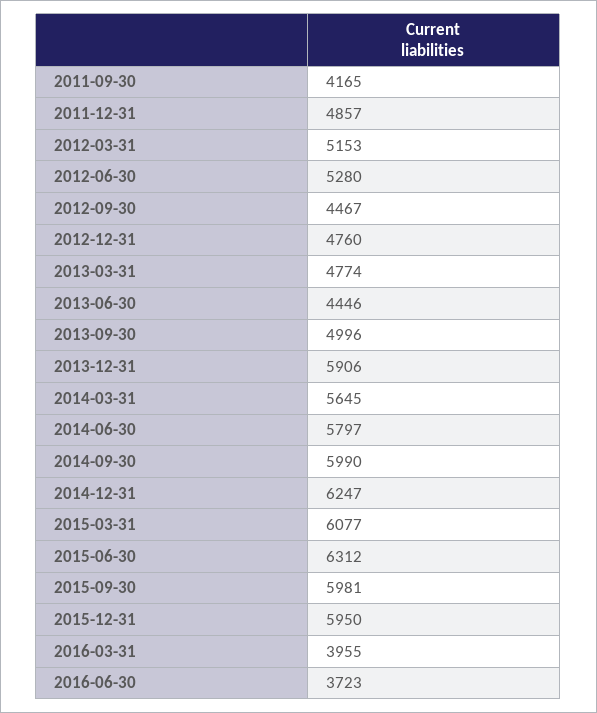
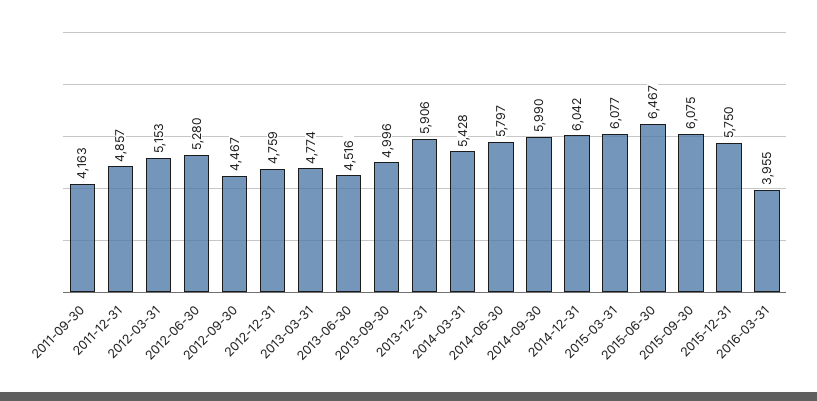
  {
-   "2011-09-30": 4165,
+   "2011-09-30": 4163,
    "2011-12-31": 4857,
    "2012-03-31": 5153,
    "2012-06-30": 5280,
    "2012-09-30": 4467,
-   "2012-12-31": 4760,
+   "2012-12-31": 4759,
    "2013-03-31": 4774,
-   "2013-06-30": 4446,
+   "2013-06-30": 4516,
    "2013-09-30": 4996,
    "2013-12-31": 5906,
-   "2014-03-31": 5645,
+   "2014-03-31": 5428,
    "2014-06-30": 5797,
    "2014-09-30": 5990,
-   "2014-12-31": 6247,
+   "2014-12-31": 6042,
    "2015-03-31": 6077,
-   "2015-06-30": 6312,
+   "2015-06-30": 6467,
-   "2015-09-30": 5981,
+   "2015-09-30": 6075,
-   "2015-12-31": 5950,
+   "2015-12-31": 5750,
-   "2016-03-31": 3955,
+   "2016-03-31": 3955
-   "2016-06-30": 3723
  }

